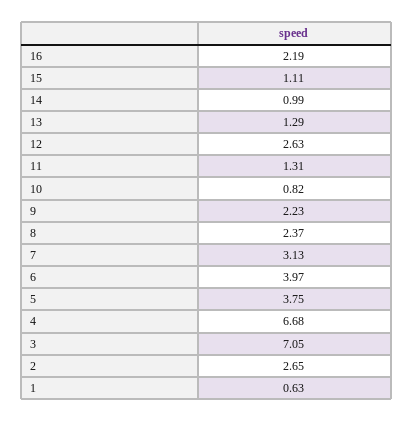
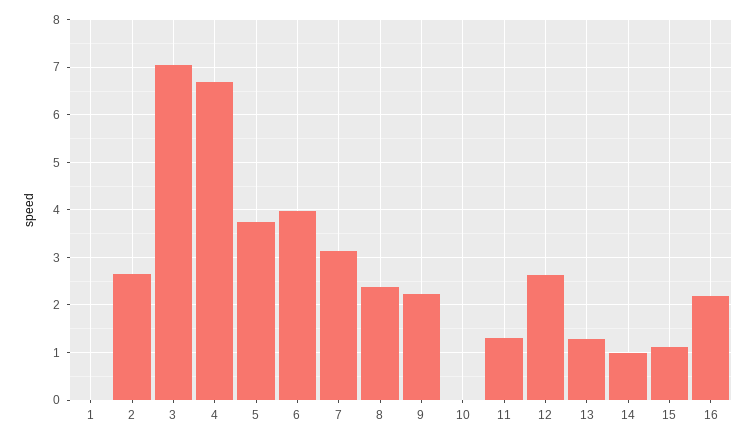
  {
    "16": 2.19,
    "15": 1.11,
    "14": 0.99,
    "13": 1.29,
    "12": 2.63,
    "11": 1.31,
-   "10": 0.82,
+   "10": 0,
    "9": 2.23,
    "8": 2.37,
    "7": 3.13,
    "6": 3.97,
    "5": 3.75,
    "4": 6.68,
    "3": 7.05,
    "2": 2.65,
-   "1": 0.63
+   "1": 0
  }

